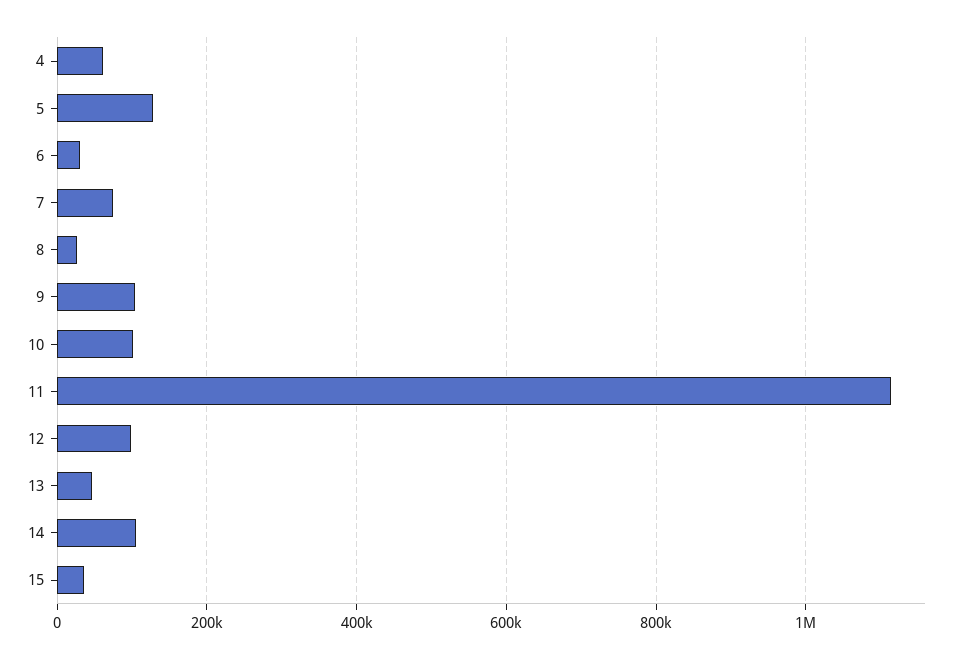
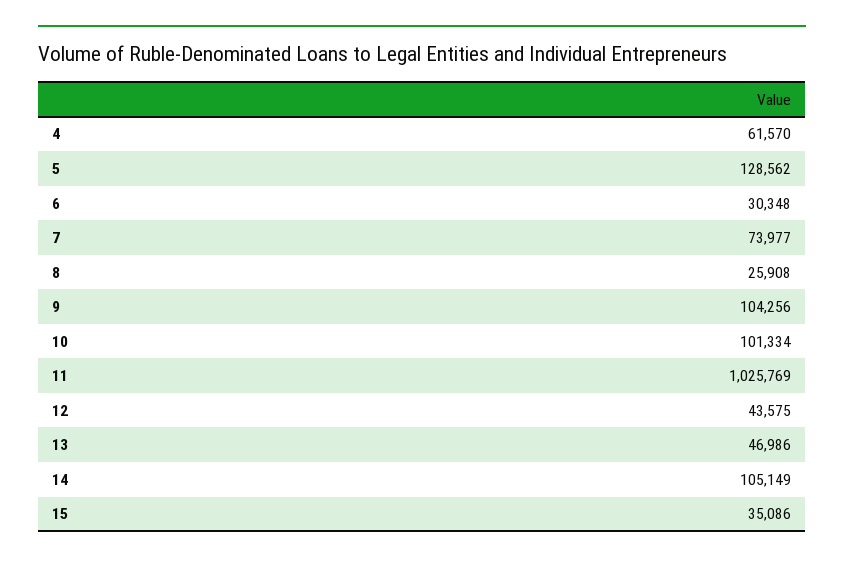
  {
    "4": 61570,
    "5": 128562,
    "6": 30348,
    "7": 73977,
    "8": 25908,
    "9": 104256,
    "10": 101334,
-   "11": 1120000,
+   "11": 1025769,
-   "12": 100000,
+   "12": 43575,
    "13": 46986,
    "14": 105149,
    "15": 35086
  }

